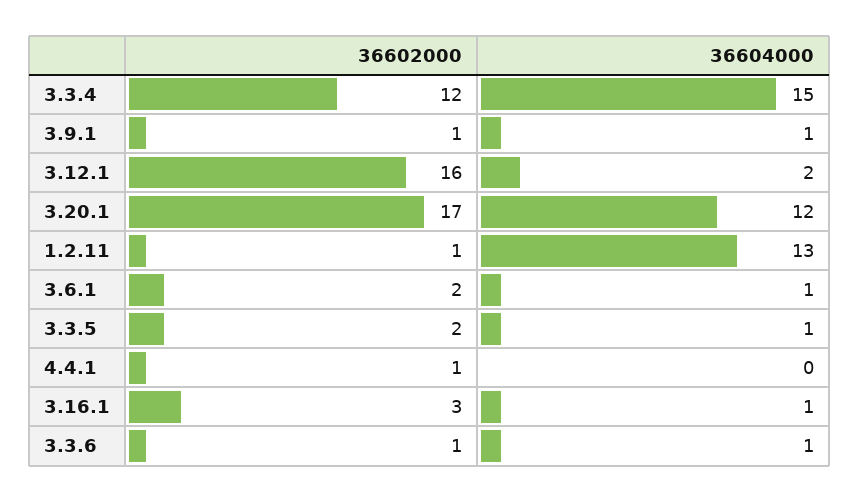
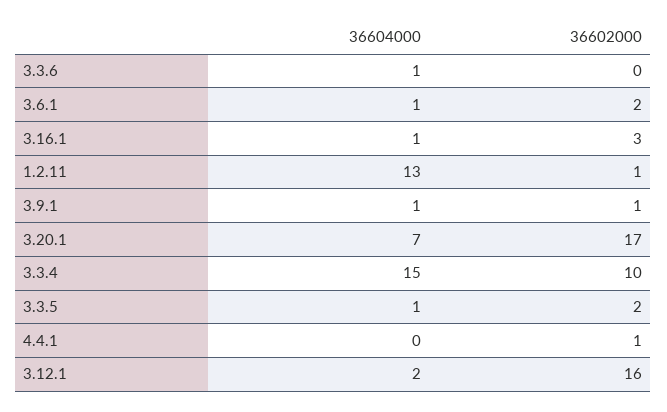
  {
    "36602000": {
-     "3.3.4": 12,
+     "3.3.4": 10,
      "3.9.1": 1,
      "3.12.1": 16,
      "3.20.1": 17,
      "1.2.11": 1,
      "3.6.1": 2,
      "3.3.5": 2,
      "4.4.1": 1,
      "3.16.1": 3,
-     "3.3.6": 1
+     "3.3.6": 0
    },
    "36604000": {
      "3.3.4": 15,
      "3.9.1": 1,
      "3.12.1": 2,
-     "3.20.1": 12,
+     "3.20.1": 7,
      "1.2.11": 13,
      "3.6.1": 1,
      "3.3.5": 1,
      "4.4.1": 0,
      "3.16.1": 1,
      "3.3.6": 1
    }
  }

